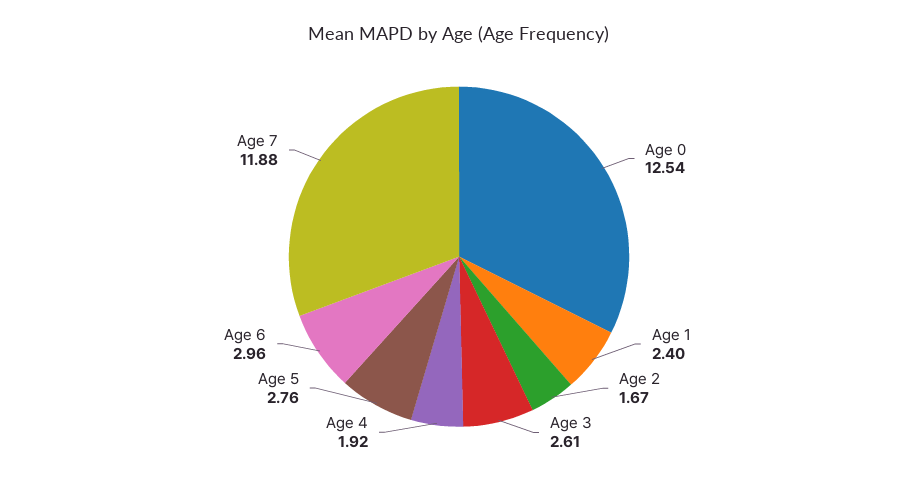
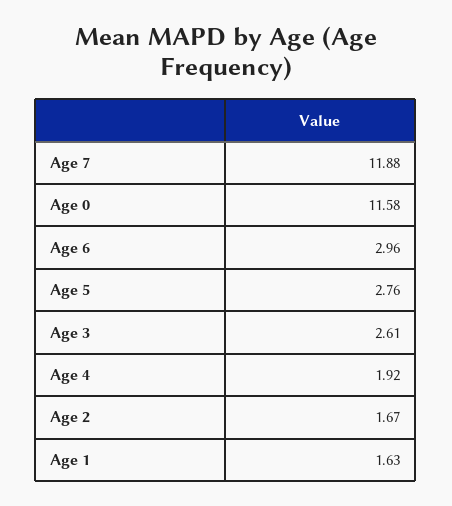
  {
-   "Age 0": 12.54,
+   "Age 0": 11.58,
-   "Age 1": 2.4,
+   "Age 1": 1.63,
    "Age 2": 1.67,
    "Age 3": 2.61,
    "Age 4": 1.92,
    "Age 5": 2.76,
    "Age 6": 2.96,
    "Age 7": 11.88
  }

